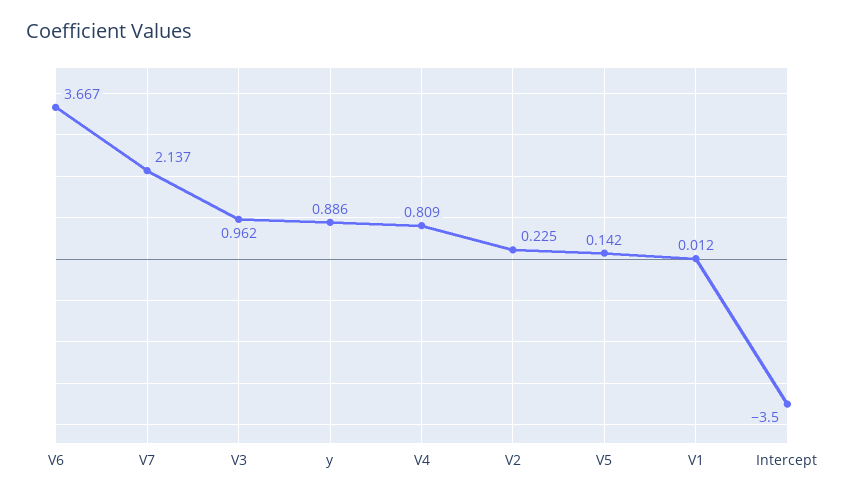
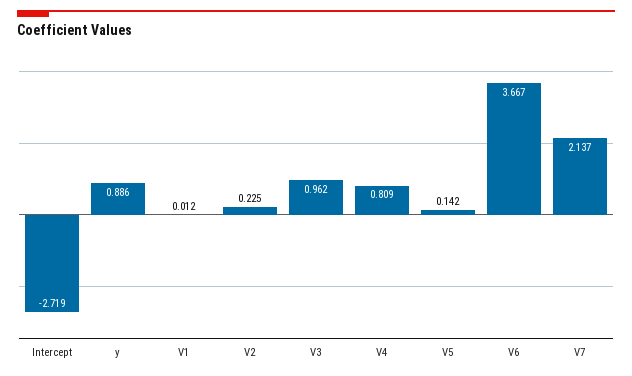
  {
    "V6": 3.667,
    "V7": 2.137,
    "V3": 0.962,
    "y": 0.886,
    "V4": 0.809,
    "V2": 0.225,
    "V5": 0.142,
    "V1": 0.012,
-   "Intercept": -3.5
+   "Intercept": -2.719
  }

